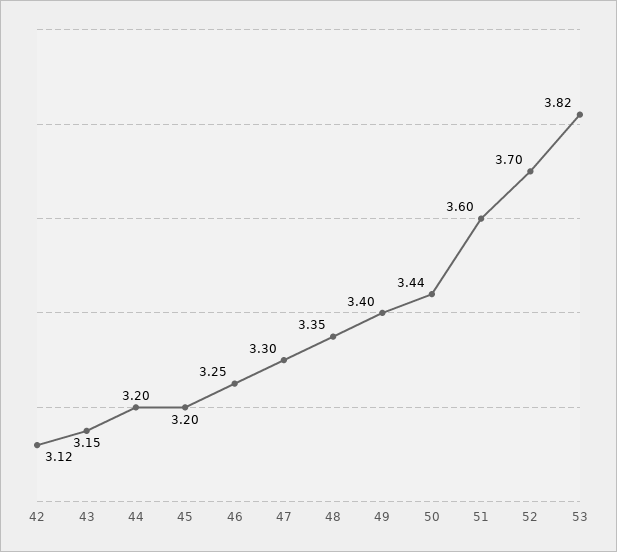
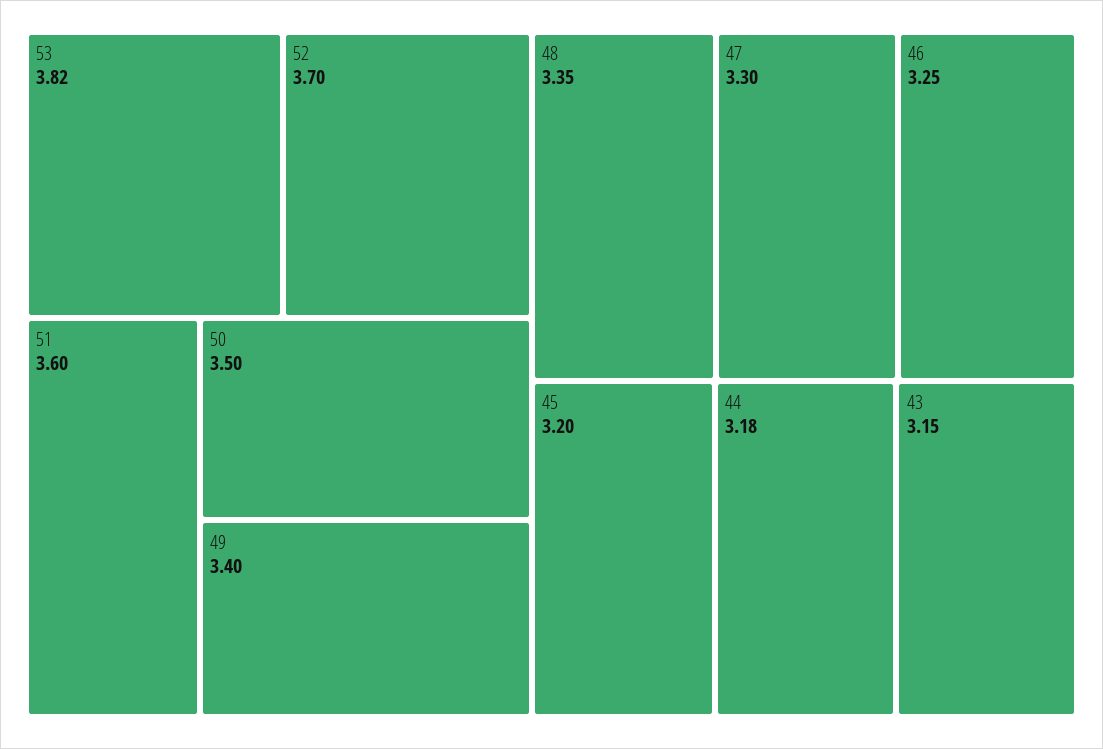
  {
-   "42": 3.12,
    "43": 3.15,
-   "44": 3.2,
+   "44": 3.18,
    "45": 3.2,
    "46": 3.25,
    "47": 3.3,
    "48": 3.35,
    "49": 3.4,
-   "50": 3.44,
+   "50": 3.5,
    "51": 3.6,
    "52": 3.7,
    "53": 3.82
  }

